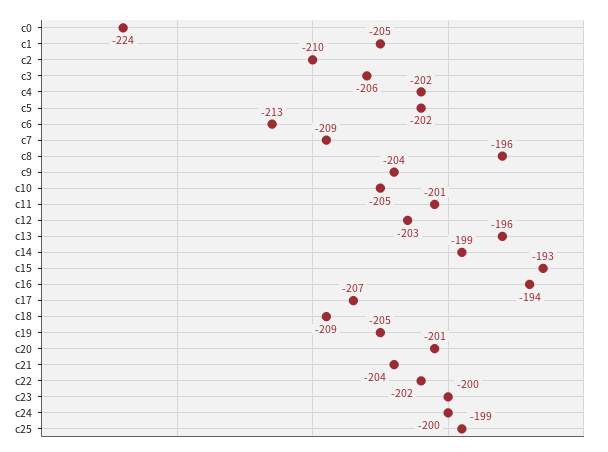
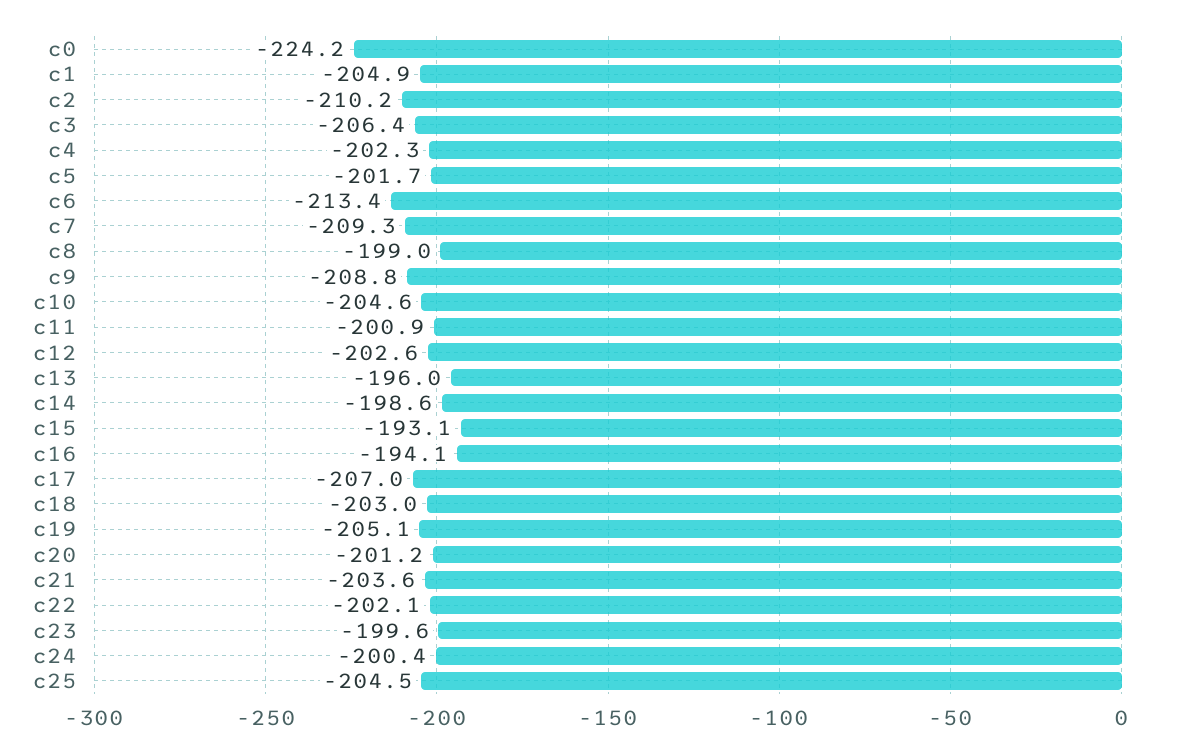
  {
    "c0": -224.2,
    "c1": -204.9,
    "c2": -210.2,
    "c3": -206.4,
    "c4": -202.3,
    "c5": -201.7,
    "c6": -213.4,
    "c7": -209.3,
-   "c8": -196,
+   "c8": -199,
-   "c9": -204,
+   "c9": -208.8,
    "c10": -204.6,
    "c11": -200.9,
    "c12": -202.6,
    "c13": -196,
    "c14": -198.6,
    "c15": -193.1,
    "c16": -194.1,
    "c17": -207,
-   "c18": -209,
+   "c18": -203,
    "c19": -205.1,
    "c20": -201.2,
    "c21": -203.6,
    "c22": -202.1,
    "c23": -199.6,
    "c24": -200.4,
-   "c25": -199
+   "c25": -204.5
  }

